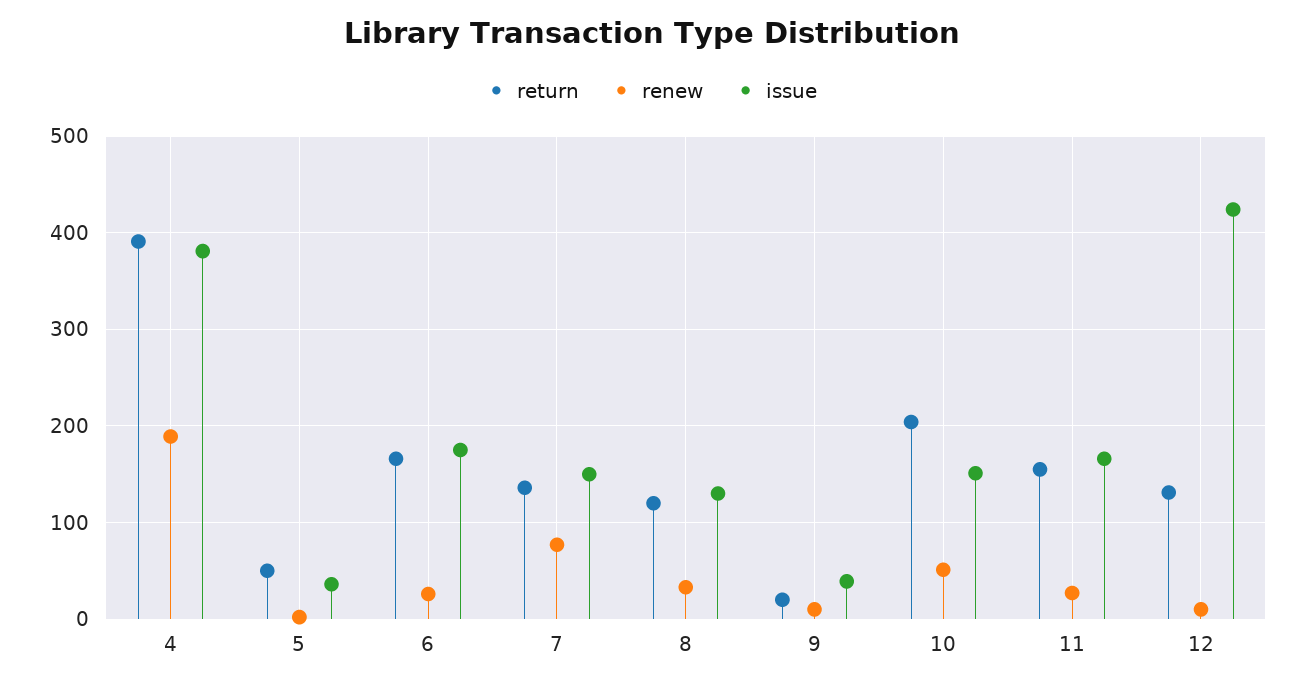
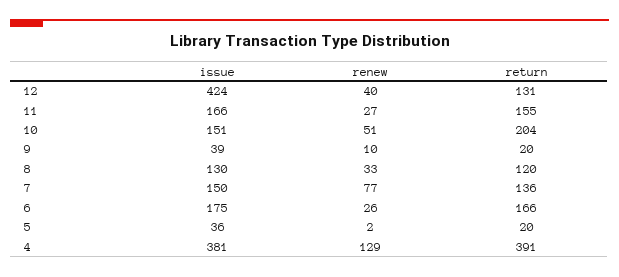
  {
    "return": {
      "4": 391,
-     "5": 50,
+     "5": 20,
      "6": 166,
      "7": 136,
      "8": 120,
      "9": 20,
      "10": 204,
      "11": 155,
      "12": 131
    },
    "renew": {
-     "4": 190,
+     "4": 129,
      "5": 2,
      "6": 26,
      "7": 77,
      "8": 33,
      "9": 10,
      "10": 51,
      "11": 27,
-     "12": 10
+     "12": 40
    },
    "issue": {
      "4": 381,
      "5": 36,
      "6": 175,
      "7": 150,
      "8": 130,
      "9": 39,
      "10": 151,
      "11": 166,
      "12": 424
    }
  }

